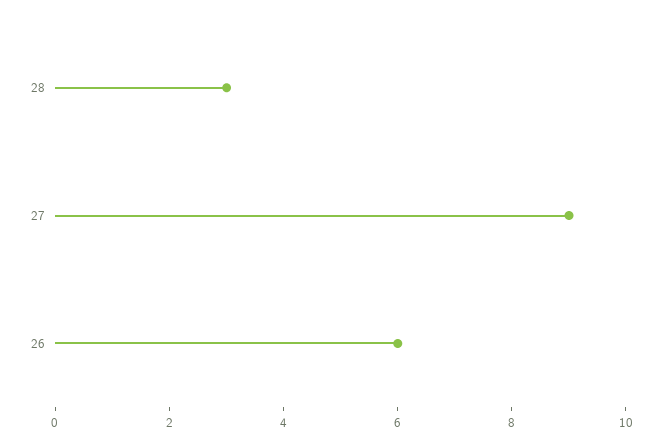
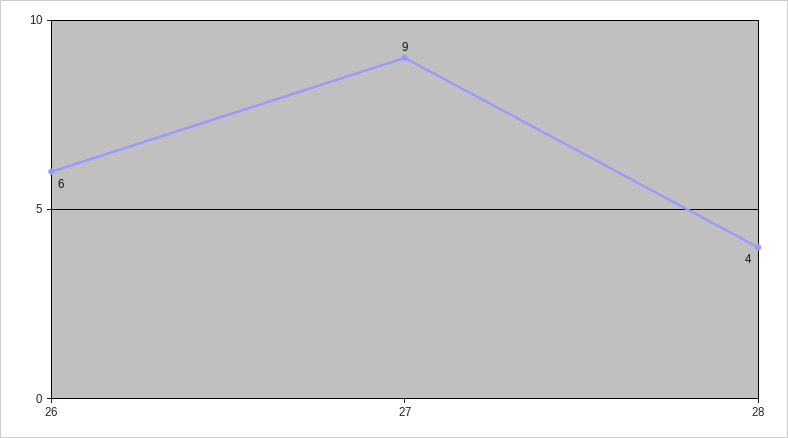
  {
-   "28": 3,
+   "28": 4,
    "27": 9,
    "26": 6
  }

